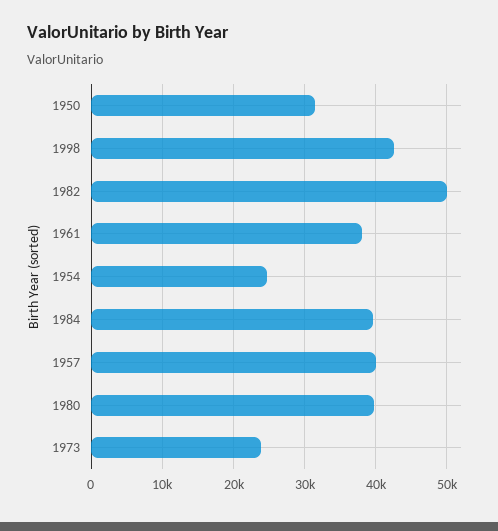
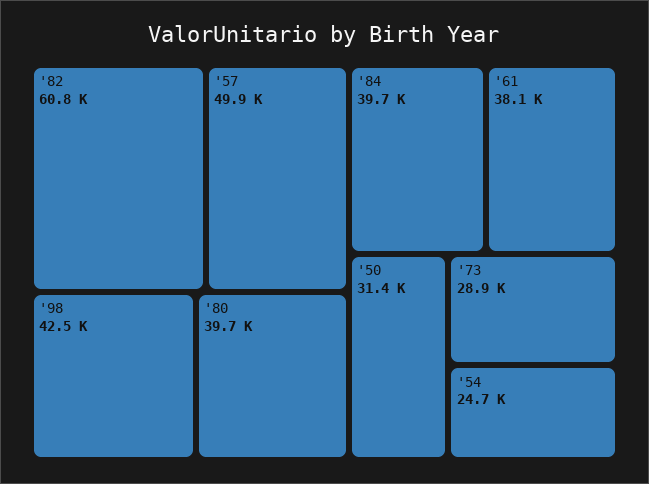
  {
    "1950": 31400,
    "1998": 42500,
-   "1982": 50000,
+   "1982": 60800,
    "1961": 38100,
    "1954": 24700,
    "1984": 39700,
-   "1957": 40000,
+   "1957": 49900,
    "1980": 39700,
-   "1973": 24000
+   "1973": 28900
  }

